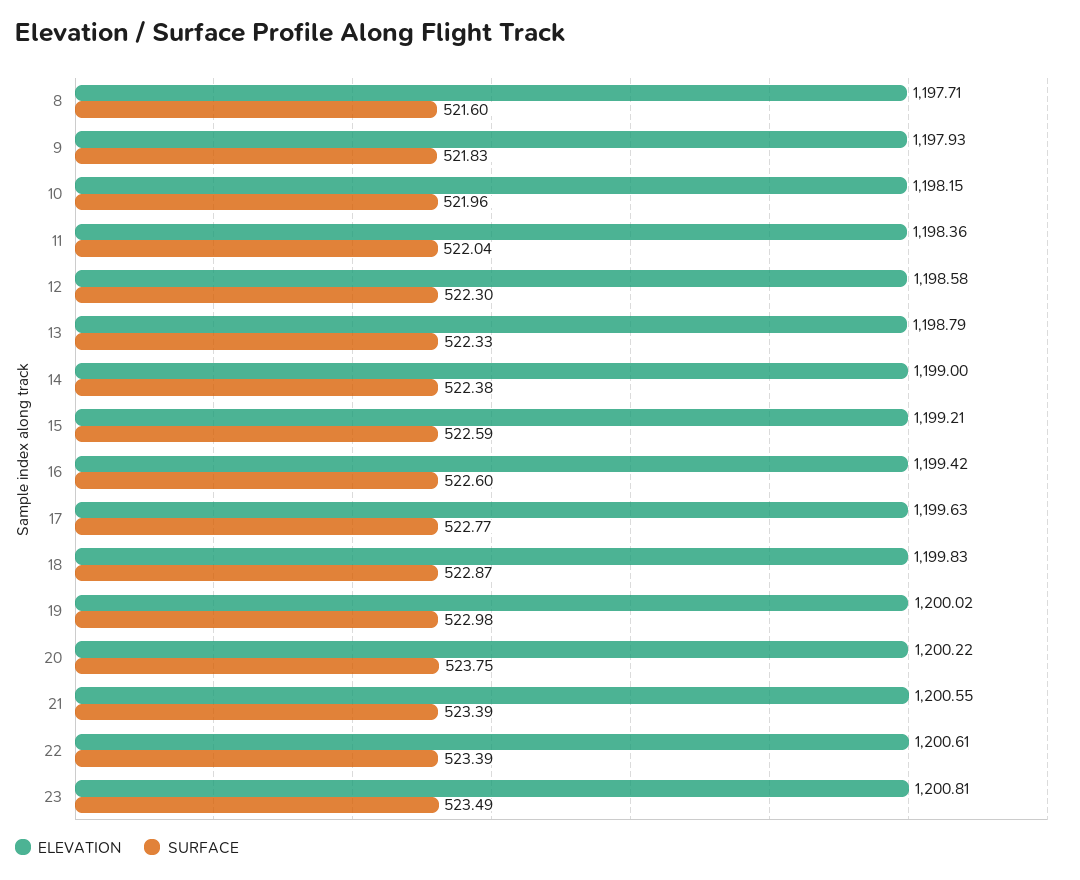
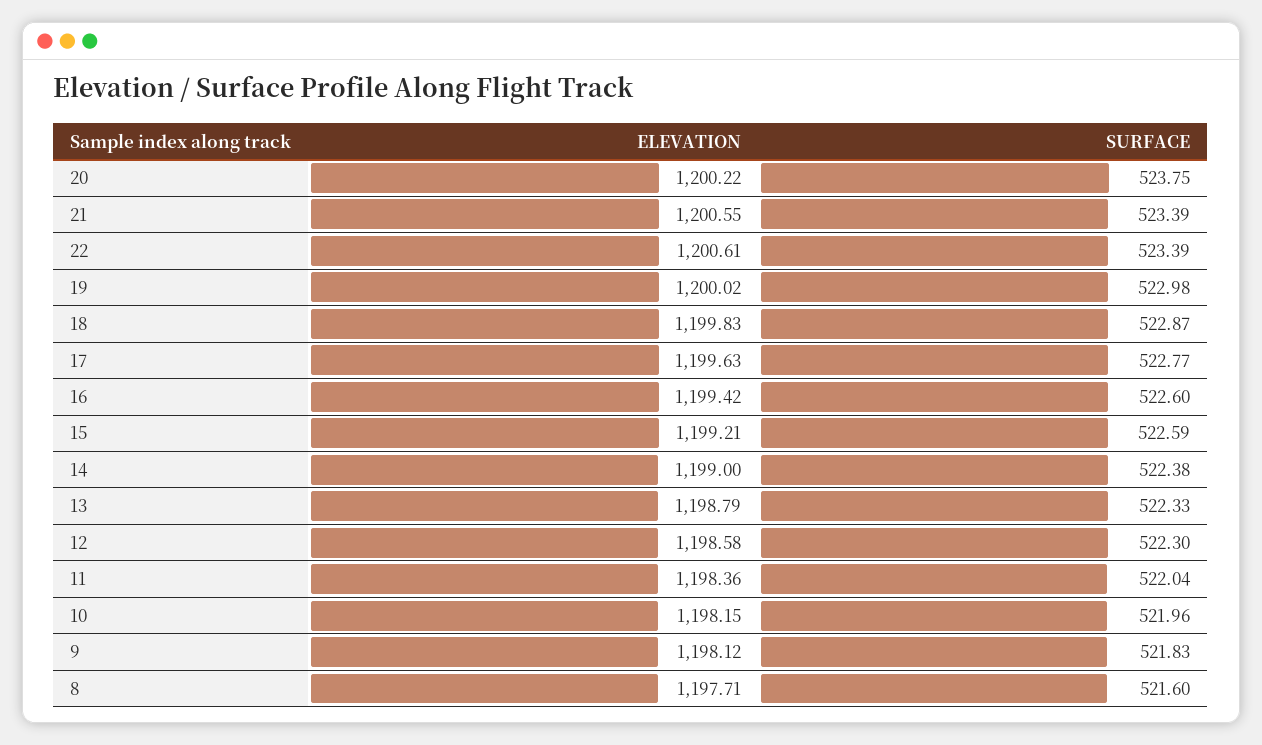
  {
    "ELEVATION": {
      "8": 1197.71,
-     "9": 1197.93,
+     "9": 1198.12,
      "10": 1198.15,
      "11": 1198.36,
      "12": 1198.58,
      "13": 1198.79,
      "14": 1199,
      "15": 1199.21,
      "16": 1199.42,
      "17": 1199.63,
      "18": 1199.83,
      "19": 1200.02,
      "20": 1200.22,
      "21": 1200.55,
-     "22": 1200.61,
+     "22": 1200.61
-     "23": 1200.81
    },
    "SURFACE": {
      "8": 521.6,
      "9": 521.83,
      "10": 521.96,
      "11": 522.04,
      "12": 522.3,
      "13": 522.33,
      "14": 522.38,
      "15": 522.59,
      "16": 522.6,
      "17": 522.77,
      "18": 522.87,
      "19": 522.98,
      "20": 523.75,
      "21": 523.39,
-     "22": 523.39,
+     "22": 523.39
-     "23": 523.49
    }
  }

